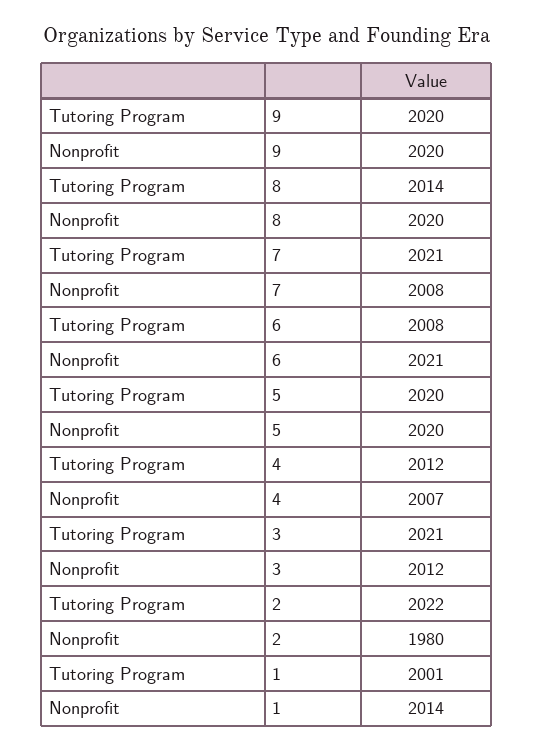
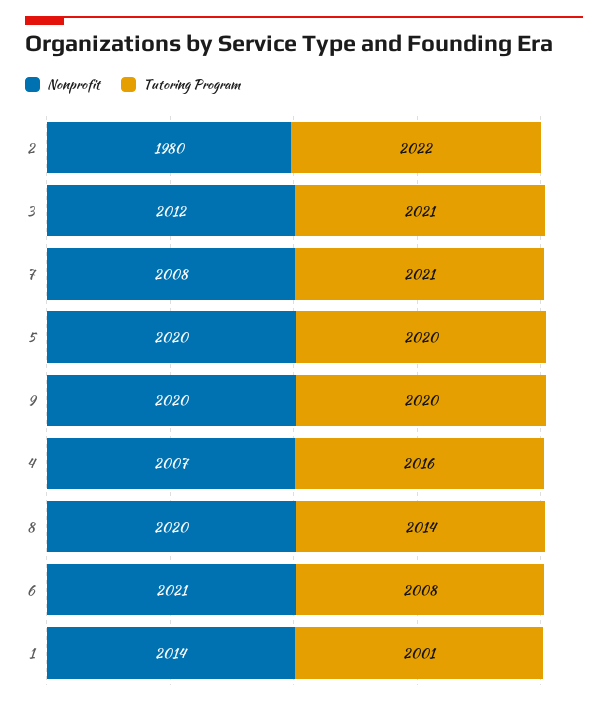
  {
    "Tutoring Program": {
      "9": 2020,
      "8": 2014,
      "7": 2021,
      "6": 2008,
      "5": 2020,
-     "4": 2012,
+     "4": 2016,
      "3": 2021,
      "2": 2022,
      "1": 2001
    },
    "Nonprofit": {
      "9": 2020,
      "8": 2020,
      "7": 2008,
      "6": 2021,
      "5": 2020,
      "4": 2007,
      "3": 2012,
      "2": 1980,
      "1": 2014
    }
  }

